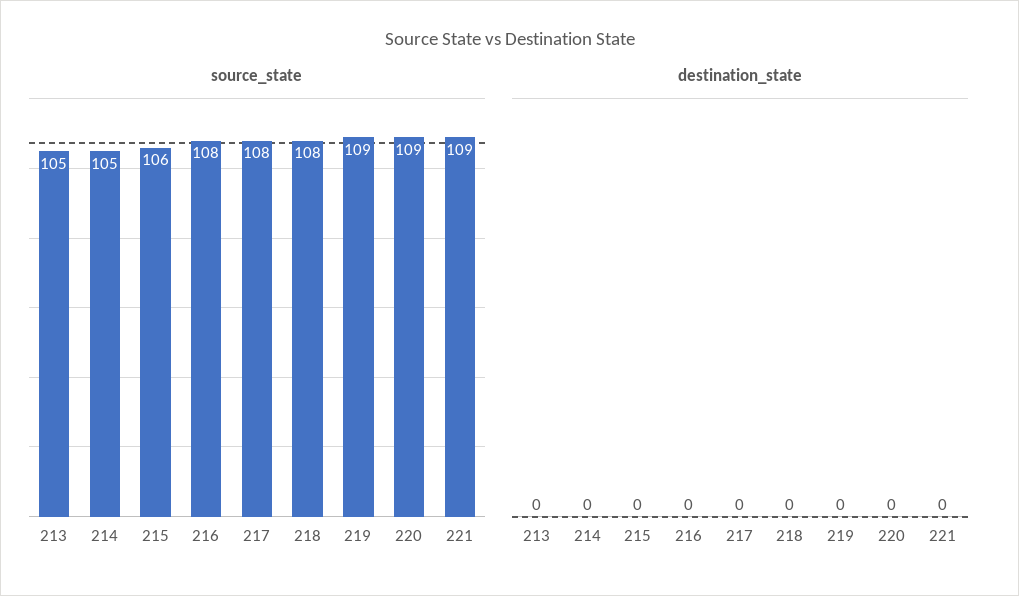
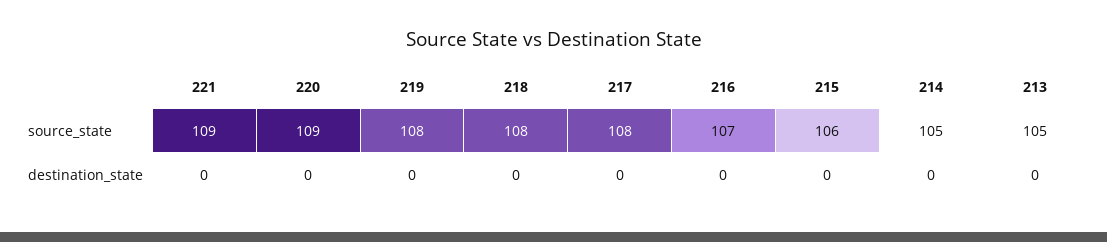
  {
    "source_state": {
      "213": 105,
      "214": 105,
      "215": 106,
-     "216": 108,
+     "216": 107,
      "217": 108,
      "218": 108,
-     "219": 109,
+     "219": 108,
      "220": 109,
      "221": 109
    },
    "destination_state": {
      "213": 0,
      "214": 0,
      "215": 0,
      "216": 0,
      "217": 0,
      "218": 0,
      "219": 0,
      "220": 0,
      "221": 0
    }
  }

